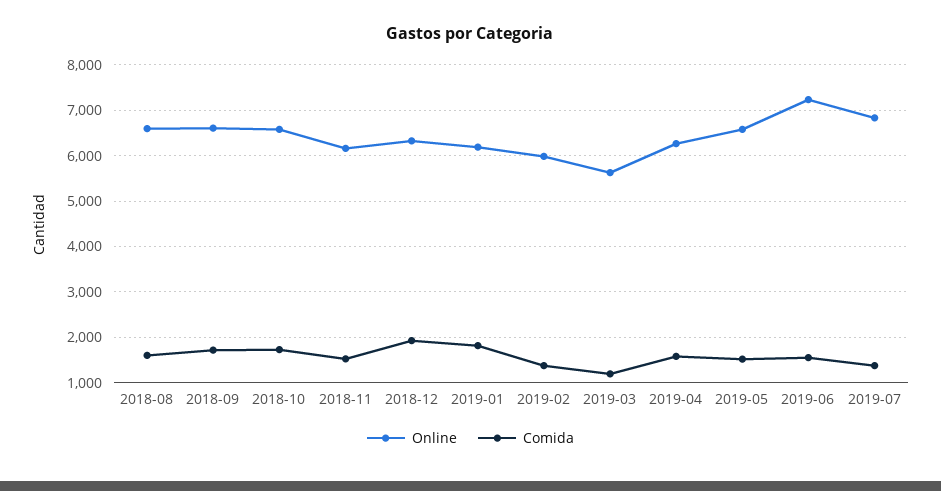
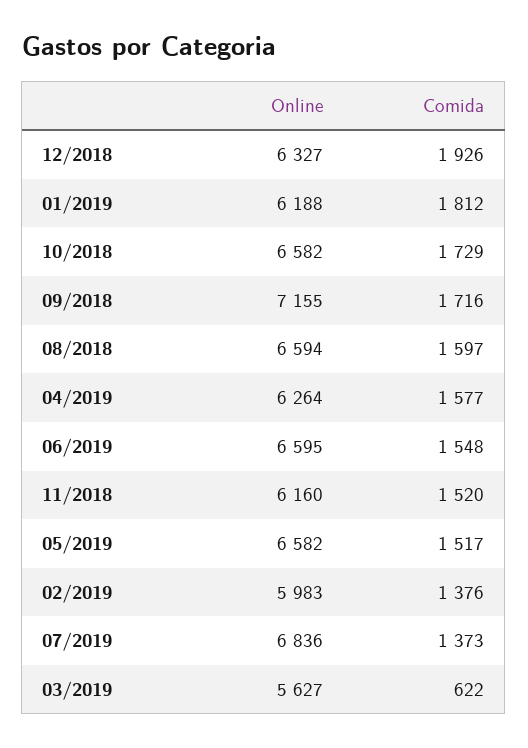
  {
    "Online": {
      "2018-08": 6594,
-     "2018-09": 6600,
+     "2018-09": 7155,
      "2018-10": 6582,
      "2018-11": 6160,
      "2018-12": 6327,
      "2019-01": 6188,
      "2019-02": 5983,
      "2019-03": 5627,
      "2019-04": 6264,
      "2019-05": 6582,
-     "2019-06": 7200,
+     "2019-06": 6595,
      "2019-07": 6836
    },
    "Comida": {
      "2018-08": 1597,
      "2018-09": 1716,
      "2018-10": 1729,
      "2018-11": 1520,
      "2018-12": 1926,
      "2019-01": 1812,
      "2019-02": 1376,
-     "2019-03": 1200,
+     "2019-03": 622,
      "2019-04": 1577,
      "2019-05": 1517,
      "2019-06": 1548,
      "2019-07": 1373
    }
  }

